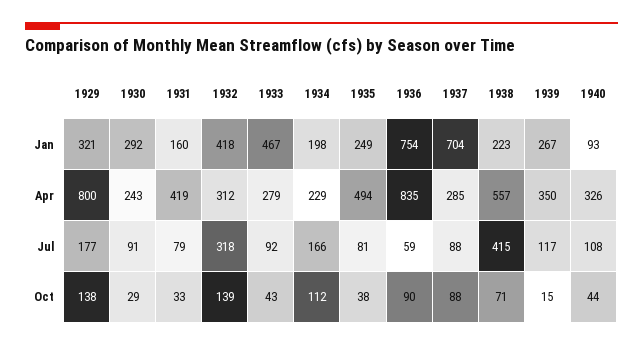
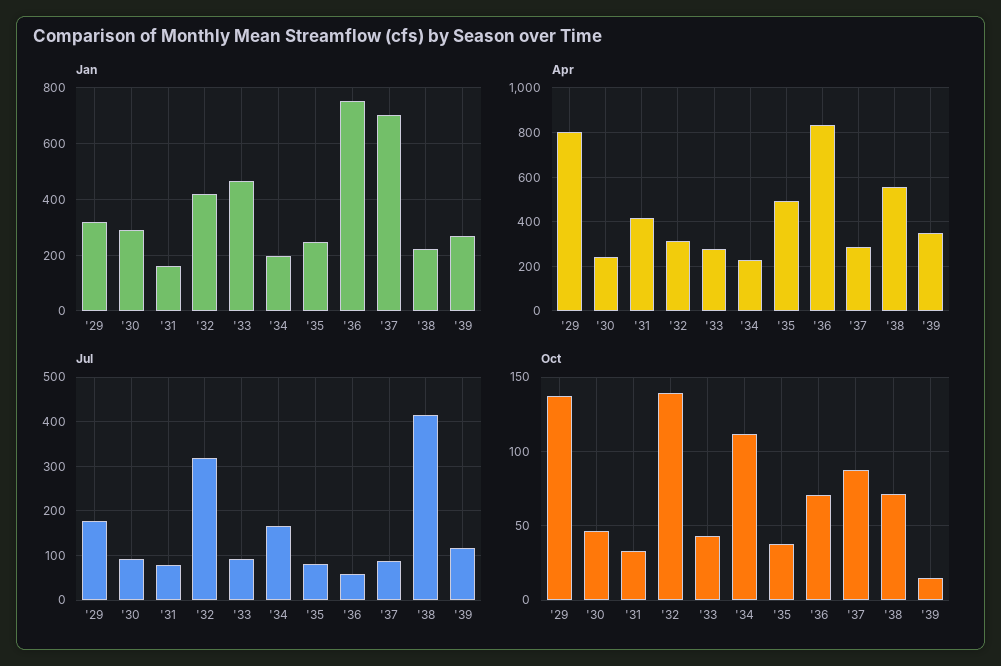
  {
    "Jan": {
      "1929": 321,
      "1930": 292,
      "1931": 160,
      "1932": 418,
      "1933": 467,
      "1934": 198,
      "1935": 249,
      "1936": 754,
      "1937": 704,
      "1938": 223,
-     "1939": 267,
+     "1939": 267
-     "1940": 93
    },
    "Apr": {
      "1929": 800,
      "1930": 243,
      "1931": 419,
      "1932": 312,
      "1933": 279,
      "1934": 229,
      "1935": 494,
      "1936": 835,
      "1937": 285,
      "1938": 557,
-     "1939": 350,
+     "1939": 350
-     "1940": 326
    },
    "Jul": {
      "1929": 177,
      "1930": 91,
      "1931": 79,
      "1932": 318,
      "1933": 92,
      "1934": 166,
      "1935": 81,
      "1936": 59,
      "1937": 88,
      "1938": 415,
-     "1939": 117,
+     "1939": 117
-     "1940": 108
    },
    "Oct": {
      "1929": 138,
-     "1930": 29,
+     "1930": 45,
      "1931": 33,
      "1932": 139,
      "1933": 43,
      "1934": 112,
      "1935": 38,
-     "1936": 90,
+     "1936": 70,
      "1937": 88,
      "1938": 71,
-     "1939": 15,
+     "1939": 15
-     "1940": 44
    }
  }

